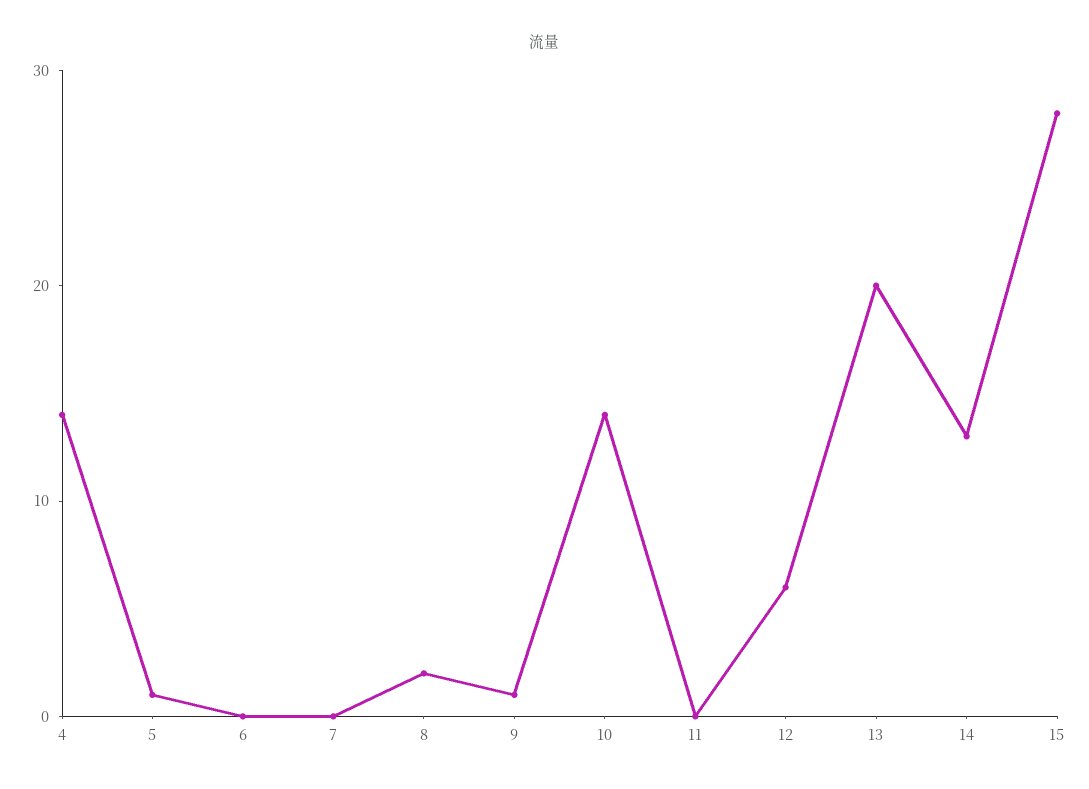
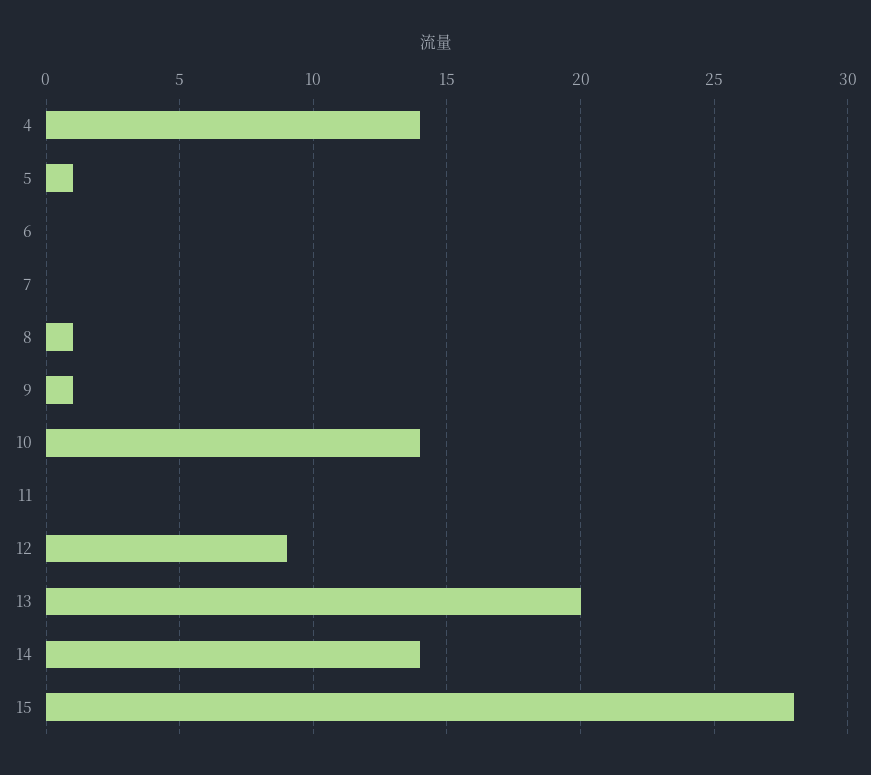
  {
    "4": 14,
    "5": 1,
    "6": 0,
    "7": 0,
-   "8": 2,
+   "8": 1,
    "9": 1,
    "10": 14,
    "11": 0,
-   "12": 6,
+   "12": 9,
    "13": 20,
-   "14": 13,
+   "14": 14,
    "15": 28
  }

